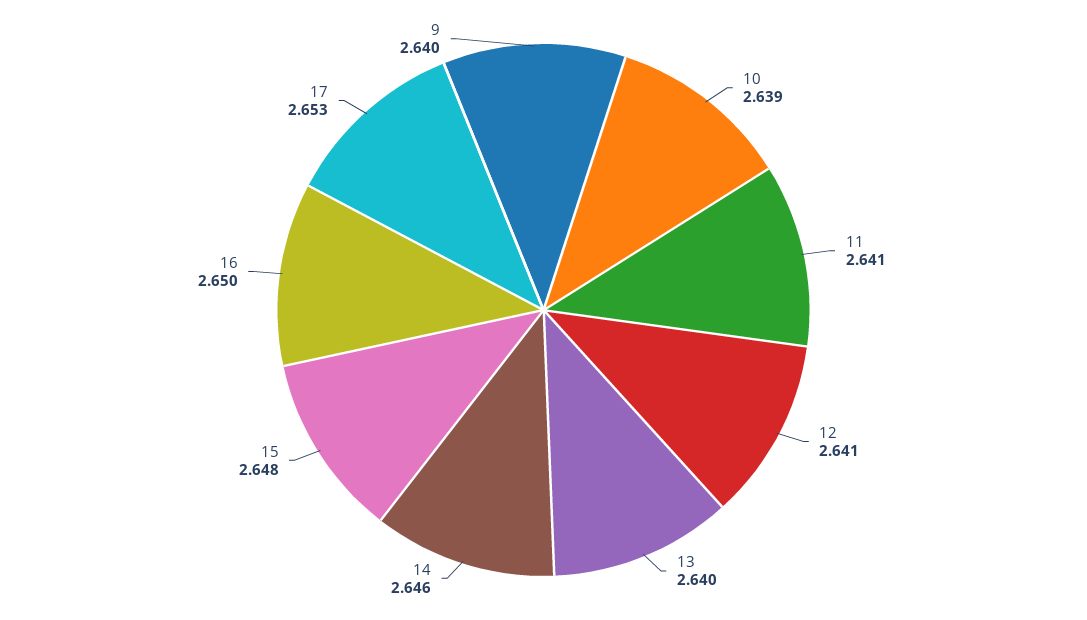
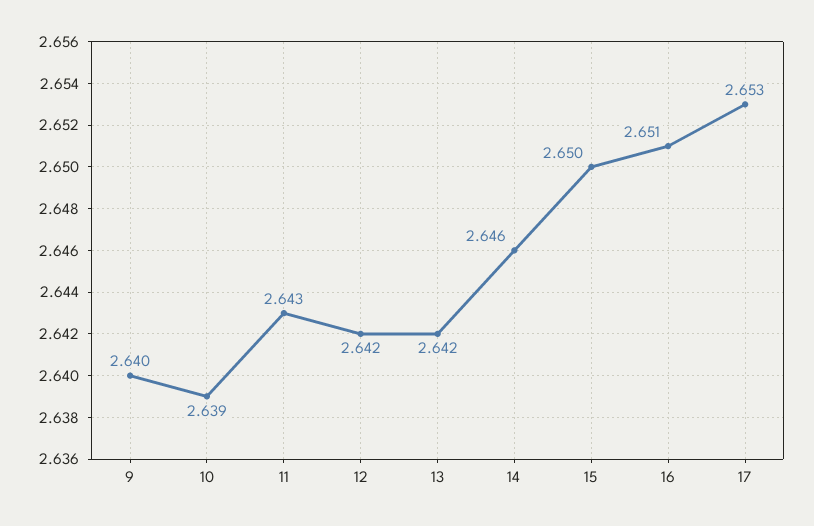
  {
    "10": 2.639,
-   "11": 2.641,
+   "11": 2.643,
-   "12": 2.641,
+   "12": 2.642,
-   "13": 2.64,
+   "13": 2.642,
    "14": 2.646,
-   "15": 2.648,
+   "15": 2.65,
-   "16": 2.65,
+   "16": 2.651,
    "17": 2.653,
    "9": 2.64
  }

